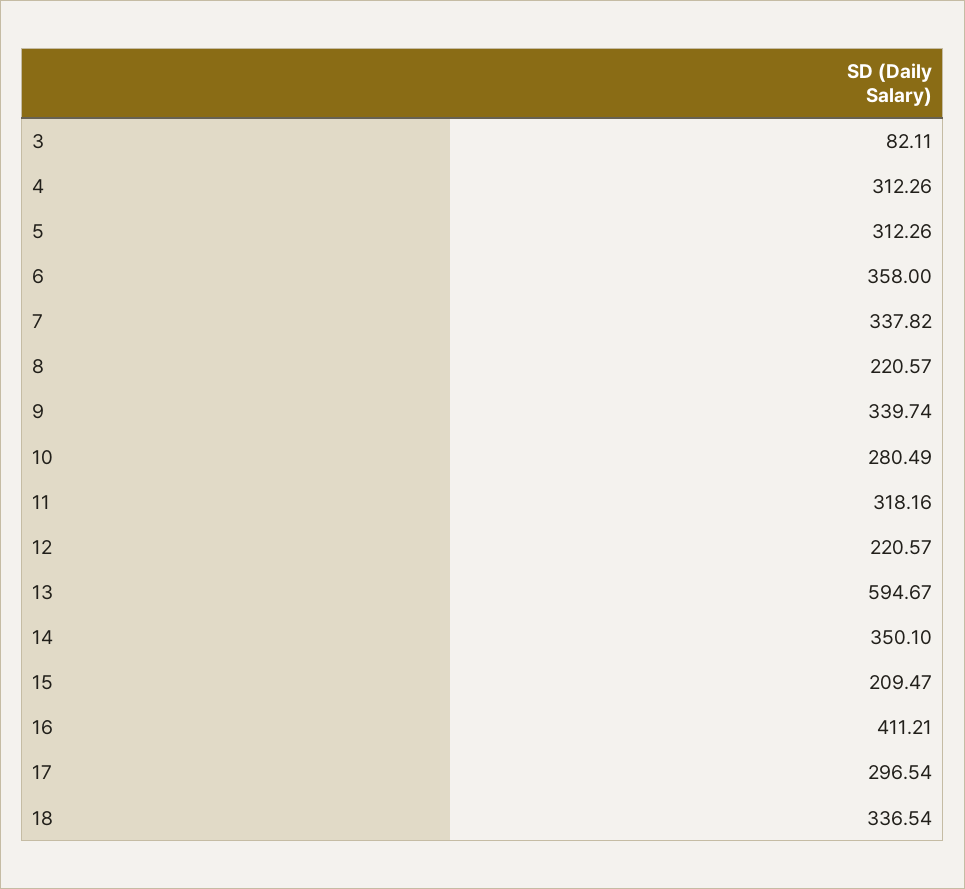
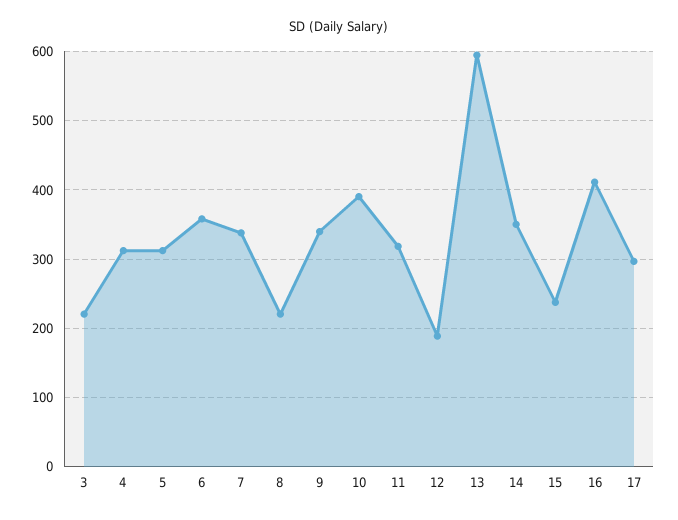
  {
-   "3": 82.11,
+   "3": 220,
    "4": 312.26,
    "5": 312.26,
    "6": 358,
    "7": 337.82,
    "8": 220.57,
    "9": 339.74,
-   "10": 280.49,
+   "10": 390,
    "11": 318.16,
-   "12": 220.57,
+   "12": 190,
    "13": 594.67,
    "14": 350.1,
-   "15": 209.47,
+   "15": 240,
    "16": 411.21,
-   "17": 296.54,
+   "17": 296.54
-   "18": 336.54
  }

